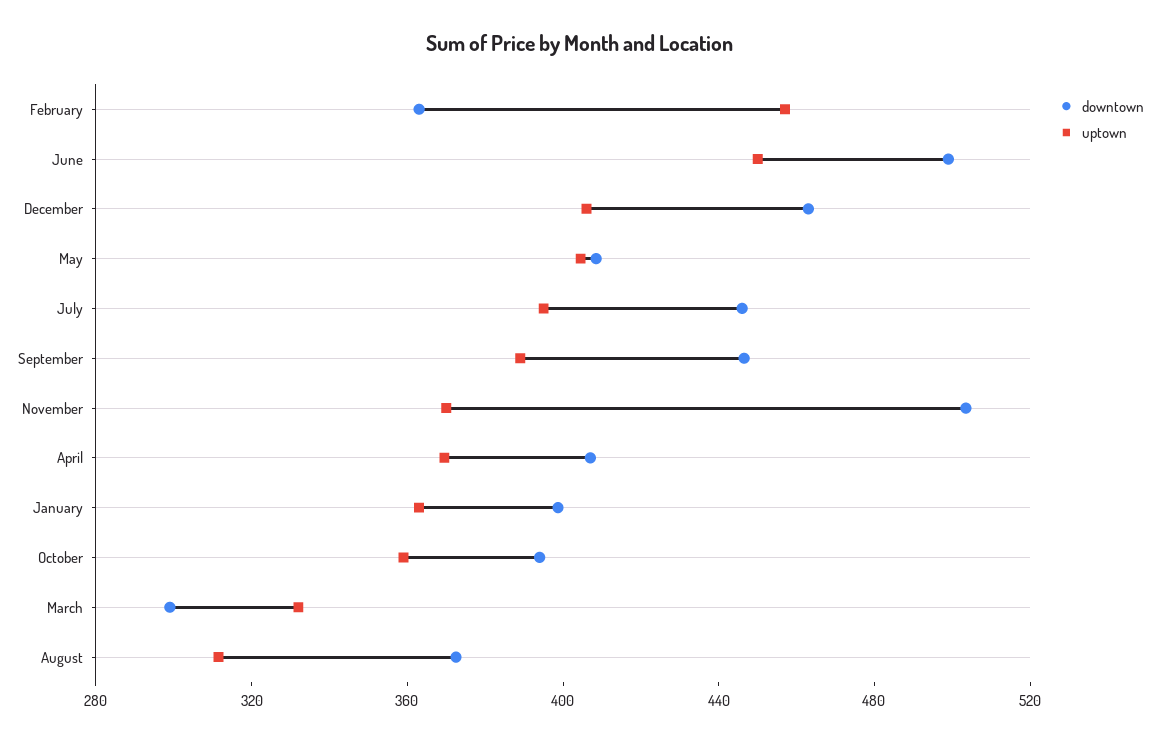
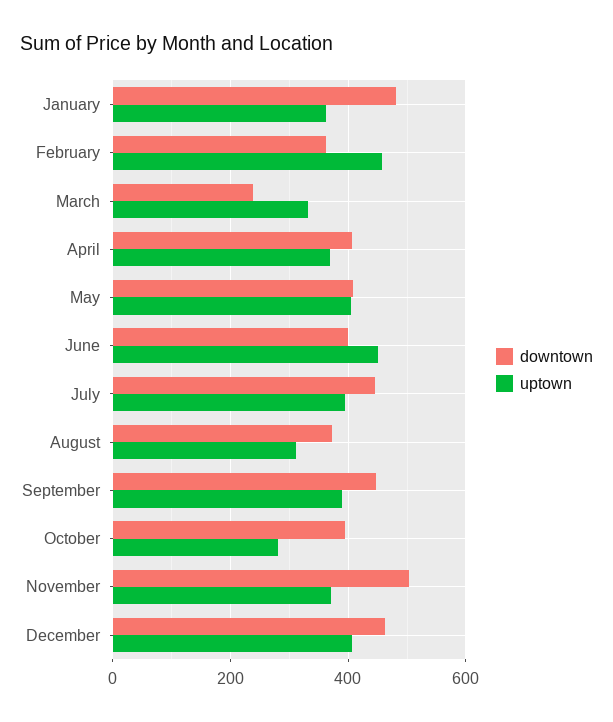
  {
    "downtown": {
      "February": 360,
-     "June": 500,
+     "June": 400,
      "December": 460,
      "May": 410,
      "July": 450,
      "September": 450,
      "November": 500,
      "April": 410,
-     "January": 400,
+     "January": 480,
      "October": 390,
-     "March": 300,
+     "March": 240,
      "August": 370
    },
    "uptown": {
      "February": 460,
      "June": 450,
      "December": 410,
      "May": 400,
      "July": 400,
      "September": 390,
      "November": 370,
      "April": 370,
      "January": 360,
-     "October": 360,
+     "October": 280,
      "March": 330,
      "August": 310
    }
  }

